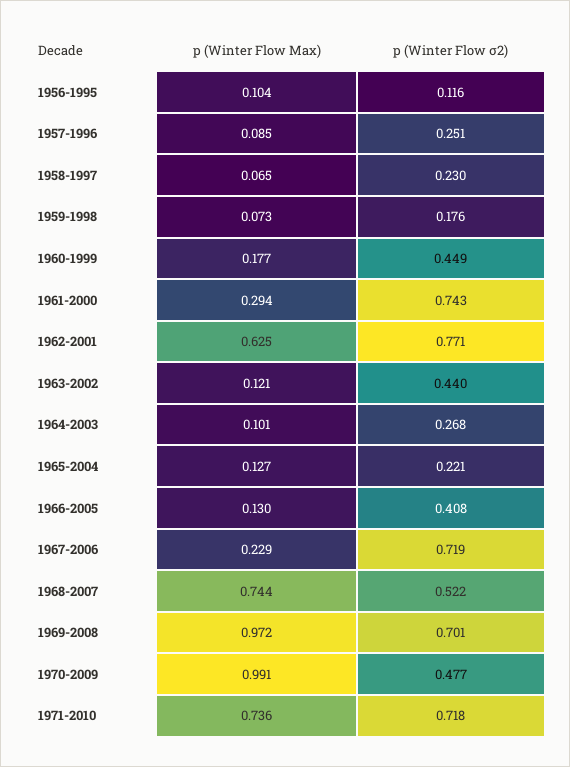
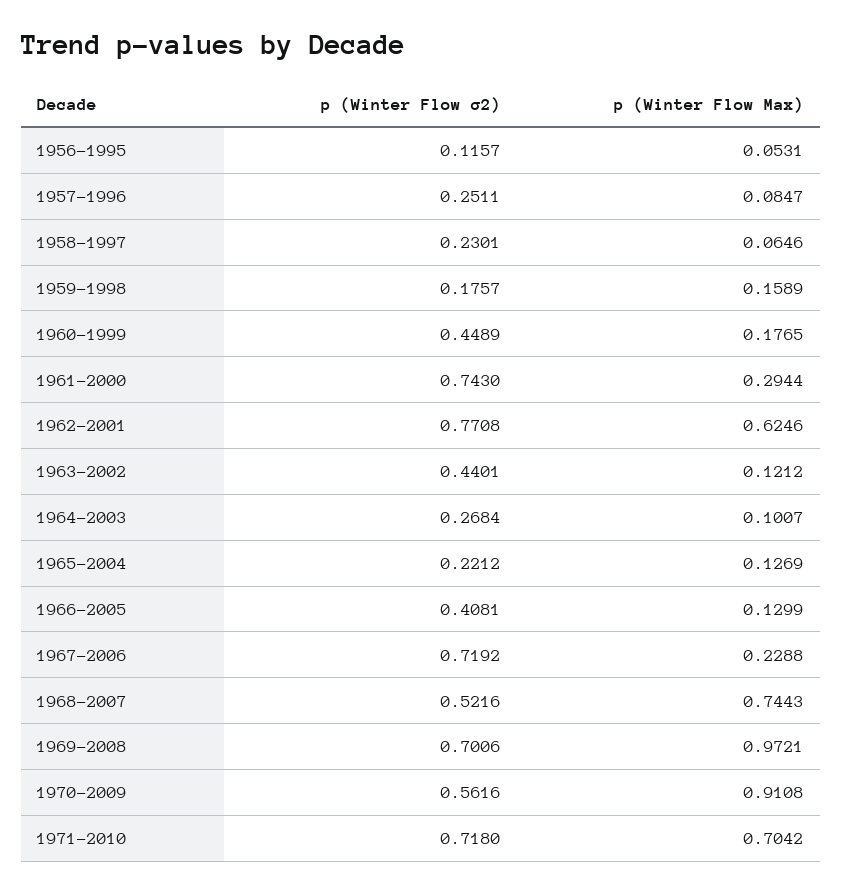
  {
    "p (Winter Flow Max)": {
-     "1956-1995": 0.104,
+     "1956-1995": 0.0531,
      "1957-1996": 0.0847,
      "1958-1997": 0.0646,
-     "1959-1998": 0.073,
+     "1959-1998": 0.1589,
      "1960-1999": 0.1765,
      "1961-2000": 0.2944,
      "1962-2001": 0.6246,
      "1963-2002": 0.1212,
      "1964-2003": 0.1007,
      "1965-2004": 0.1269,
      "1966-2005": 0.1299,
      "1967-2006": 0.2288,
      "1968-2007": 0.7443,
      "1969-2008": 0.9721,
-     "1970-2009": 0.991,
+     "1970-2009": 0.9108,
-     "1971-2010": 0.736
+     "1971-2010": 0.7042
    },
    "p (Winter Flow σ2)": {
      "1956-1995": 0.1157,
      "1957-1996": 0.2511,
      "1958-1997": 0.2301,
      "1959-1998": 0.1757,
      "1960-1999": 0.4489,
      "1961-2000": 0.743,
      "1962-2001": 0.7708,
      "1963-2002": 0.4401,
      "1964-2003": 0.2684,
      "1965-2004": 0.2212,
      "1966-2005": 0.4081,
      "1967-2006": 0.7192,
      "1968-2007": 0.5216,
      "1969-2008": 0.7006,
-     "1970-2009": 0.477,
+     "1970-2009": 0.5616,
      "1971-2010": 0.718
    }
  }

